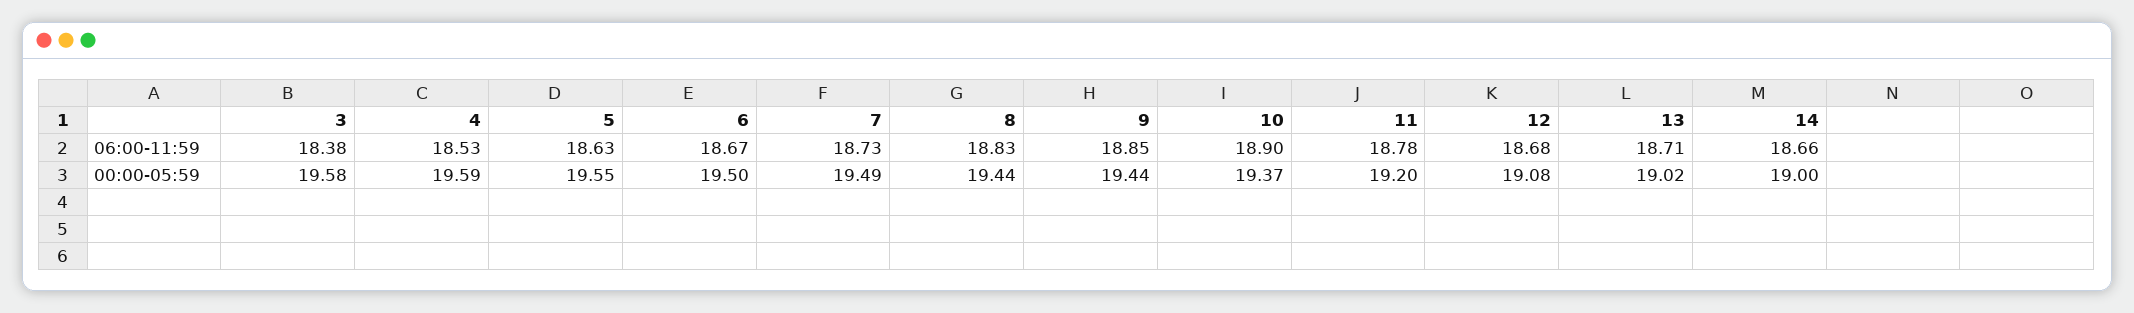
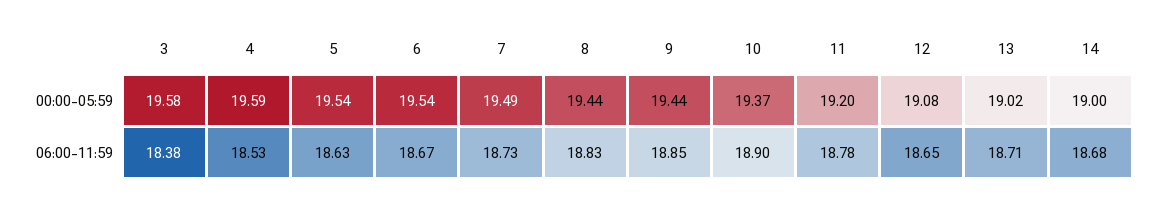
  {
    "3": {
      "06:00-11:59": 18.38,
      "00:00-05:59": 19.58
    },
    "4": {
      "06:00-11:59": 18.53,
      "00:00-05:59": 19.59
    },
    "5": {
      "06:00-11:59": 18.63,
-     "00:00-05:59": 19.55
+     "00:00-05:59": 19.54
    },
    "6": {
      "06:00-11:59": 18.67,
-     "00:00-05:59": 19.5
+     "00:00-05:59": 19.54
    },
    "7": {
      "06:00-11:59": 18.73,
      "00:00-05:59": 19.49
    },
    "8": {
      "06:00-11:59": 18.83,
      "00:00-05:59": 19.44
    },
    "9": {
      "06:00-11:59": 18.85,
      "00:00-05:59": 19.44
    },
    "10": {
      "06:00-11:59": 18.9,
      "00:00-05:59": 19.37
    },
    "11": {
      "06:00-11:59": 18.78,
      "00:00-05:59": 19.2
    },
    "12": {
-     "06:00-11:59": 18.68,
+     "06:00-11:59": 18.65,
      "00:00-05:59": 19.08
    },
    "13": {
      "06:00-11:59": 18.71,
      "00:00-05:59": 19.02
    },
    "14": {
-     "06:00-11:59": 18.66,
+     "06:00-11:59": 18.68,
      "00:00-05:59": 19
    }
  }

